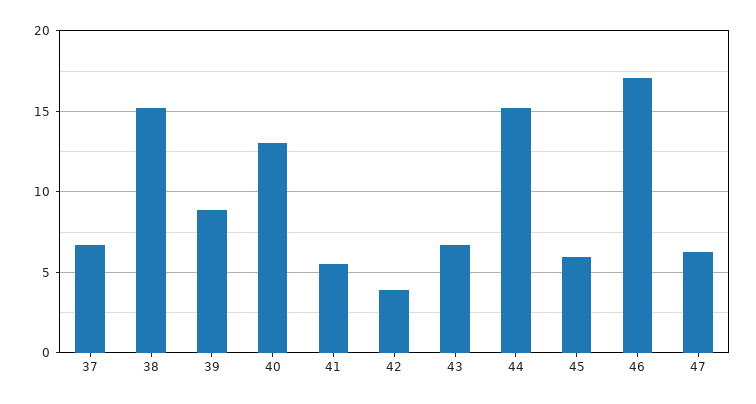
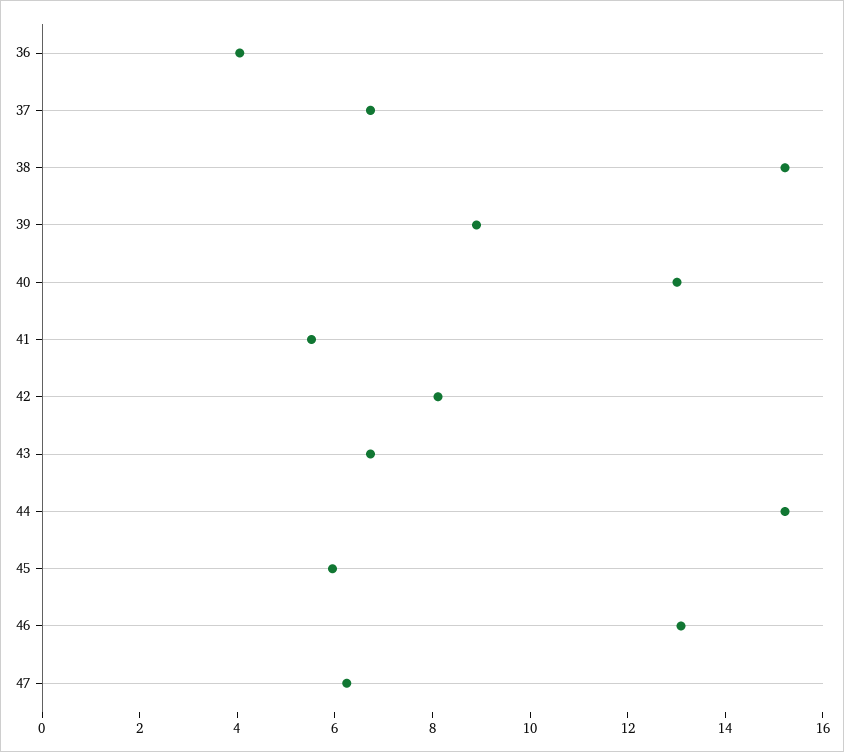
  {
    "37": 6.5,
    "38": 15,
    "39": 9,
    "40": 13,
    "41": 5.5,
-   "42": 4,
+   "42": 8,
    "43": 6.5,
    "44": 15,
    "45": 6,
-   "46": 17,
+   "46": 13,
-   "47": 6
+   "47": 6,
+   "36": 4
  }

